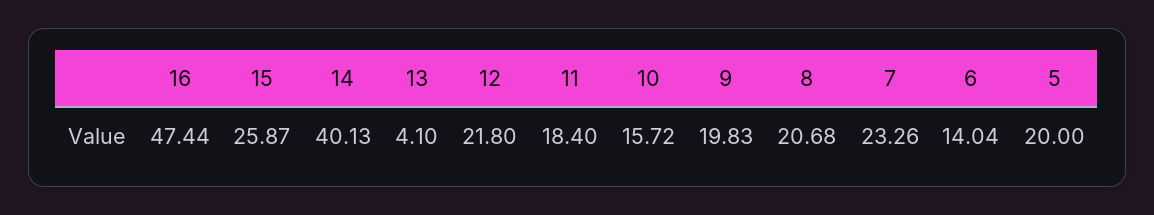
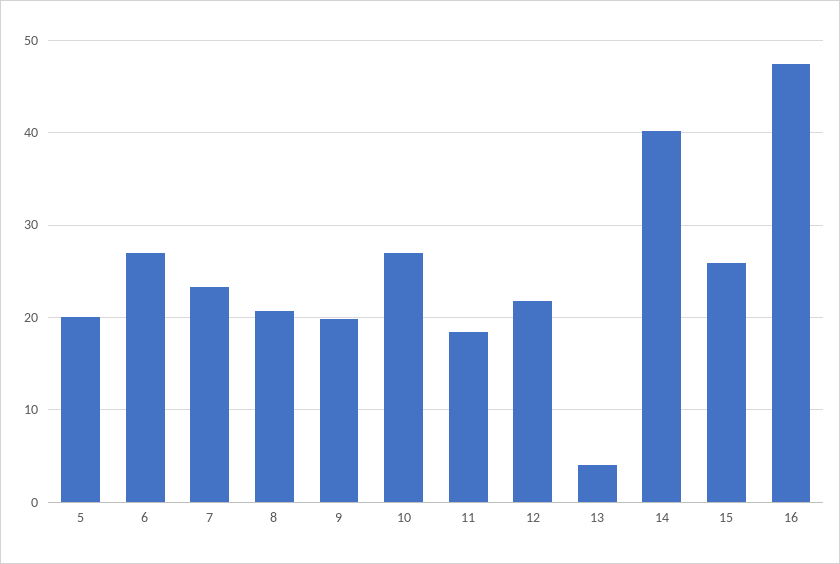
  {
    "16": 47.44,
    "15": 25.87,
    "14": 40.13,
    "13": 4.1,
    "12": 21.8,
    "11": 18.4,
-   "10": 15.72,
+   "10": 27,
    "9": 19.83,
    "8": 20.68,
    "7": 23.26,
-   "6": 14.04,
+   "6": 27,
    "5": 20
  }

